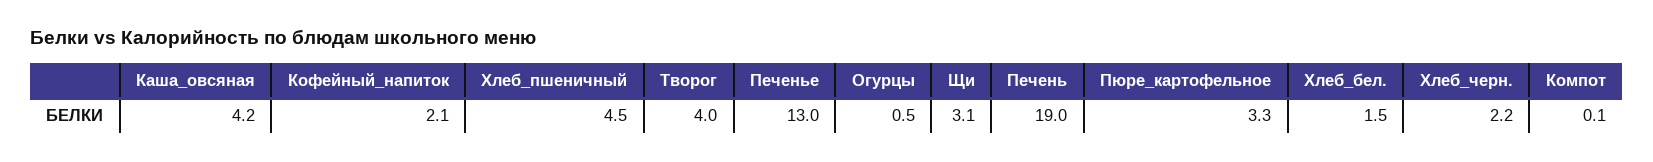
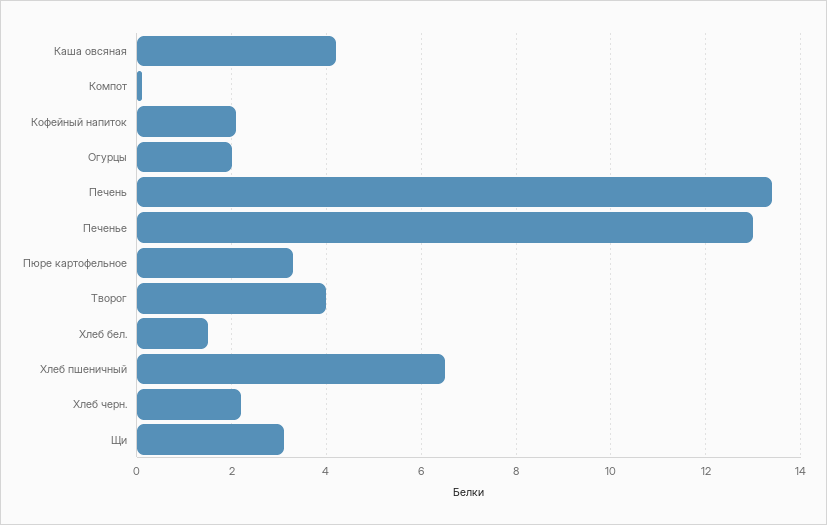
  {
    "Каша_овсяная": 4.2,
    "Кофейный_напиток": 2.1,
-   "Хлеб_пшеничный": 4.5,
+   "Хлеб_пшеничный": 6.5,
    "Творог": 4,
    "Печенье": 13,
-   "Огурцы": 0.5,
+   "Огурцы": 2,
    "Щи": 3.1,
-   "Печень": 19,
+   "Печень": 13.5,
    "Пюре_картофельное": 3.3,
    "Хлеб_бел.": 1.5,
    "Хлеб_черн.": 2.2,
    "Компот": 0.1
  }

